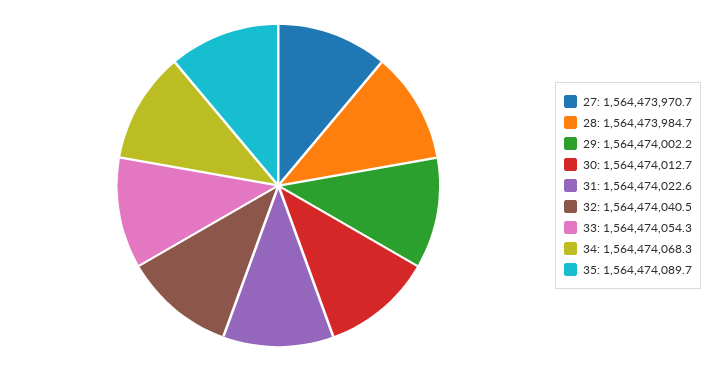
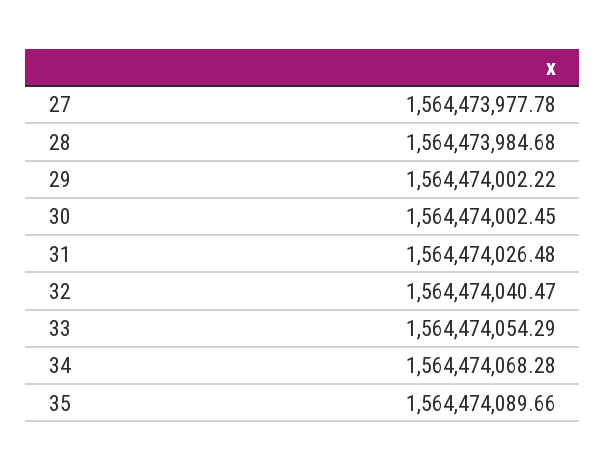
  {
-   "27": 1564473970.7,
+   "27": 1564473977.78,
    "28": 1564473984.68,
    "29": 1564474002.22,
-   "30": 1564474012.7,
+   "30": 1564474002.45,
-   "31": 1564474022.6,
+   "31": 1564474026.48,
    "32": 1564474040.47,
    "33": 1564474054.29,
    "34": 1564474068.28,
    "35": 1564474089.66
  }

